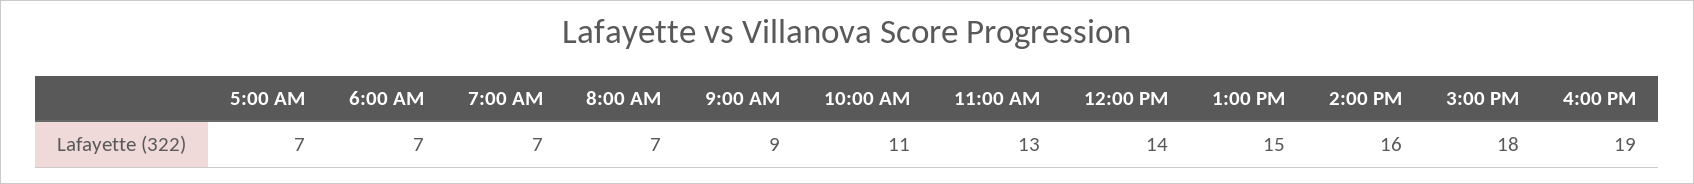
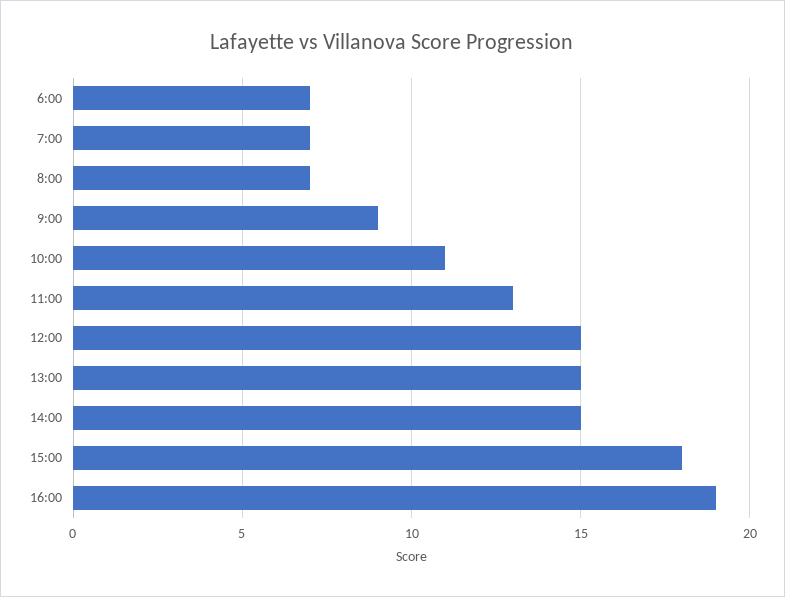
  {
-   "5:00 AM": 7,
    "6:00 AM": 7,
    "7:00 AM": 7,
    "8:00 AM": 7,
    "9:00 AM": 9,
    "10:00 AM": 11,
    "11:00 AM": 13,
-   "12:00 PM": 14,
+   "12:00 PM": 15,
    "1:00 PM": 15,
-   "2:00 PM": 16,
+   "2:00 PM": 15,
    "3:00 PM": 18,
    "4:00 PM": 19
  }

